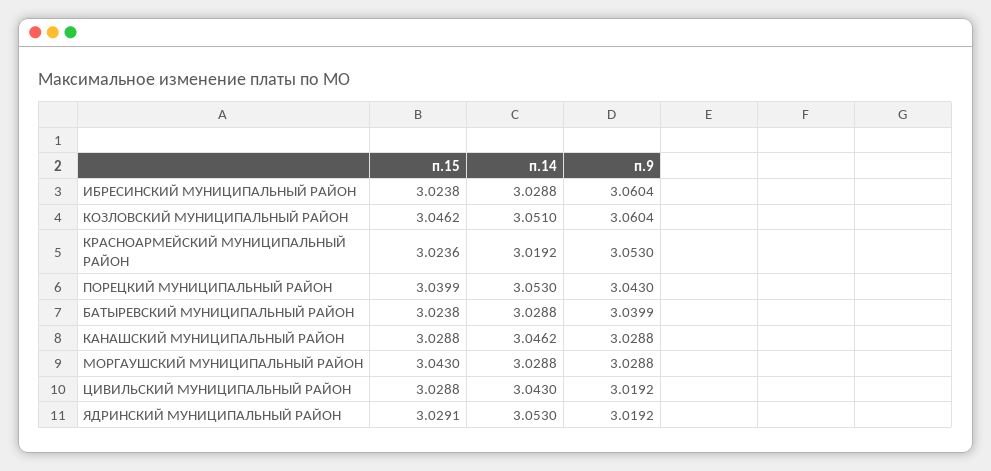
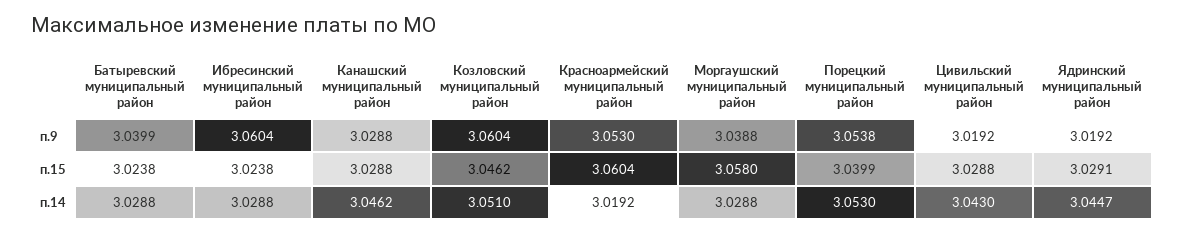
  {
    "п.15": {
      "ИБРЕСИНСКИЙ МУНИЦИПАЛЬНЫЙ РАЙОН": 3.0238,
      "КОЗЛОВСКИЙ МУНИЦИПАЛЬНЫЙ РАЙОН": 3.0462,
-     "КРАСНОАРМЕЙСКИЙ МУНИЦИПАЛЬНЫЙ РАЙОН": 3.0236,
+     "КРАСНОАРМЕЙСКИЙ МУНИЦИПАЛЬНЫЙ РАЙОН": 3.0604,
      "ПОРЕЦКИЙ МУНИЦИПАЛЬНЫЙ РАЙОН": 3.0399,
      "БАТЫРЕВСКИЙ МУНИЦИПАЛЬНЫЙ РАЙОН": 3.0238,
      "КАНАШСКИЙ МУНИЦИПАЛЬНЫЙ РАЙОН": 3.0288,
-     "МОРГАУШСКИЙ МУНИЦИПАЛЬНЫЙ РАЙОН": 3.043,
+     "МОРГАУШСКИЙ МУНИЦИПАЛЬНЫЙ РАЙОН": 3.058,
      "ЦИВИЛЬСКИЙ МУНИЦИПАЛЬНЫЙ РАЙОН": 3.0288,
      "ЯДРИНСКИЙ МУНИЦИПАЛЬНЫЙ РАЙОН": 3.0291
    },
    "п.14": {
      "ИБРЕСИНСКИЙ МУНИЦИПАЛЬНЫЙ РАЙОН": 3.0288,
      "КОЗЛОВСКИЙ МУНИЦИПАЛЬНЫЙ РАЙОН": 3.051,
      "КРАСНОАРМЕЙСКИЙ МУНИЦИПАЛЬНЫЙ РАЙОН": 3.0192,
      "ПОРЕЦКИЙ МУНИЦИПАЛЬНЫЙ РАЙОН": 3.053,
      "БАТЫРЕВСКИЙ МУНИЦИПАЛЬНЫЙ РАЙОН": 3.0288,
      "КАНАШСКИЙ МУНИЦИПАЛЬНЫЙ РАЙОН": 3.0462,
      "МОРГАУШСКИЙ МУНИЦИПАЛЬНЫЙ РАЙОН": 3.0288,
      "ЦИВИЛЬСКИЙ МУНИЦИПАЛЬНЫЙ РАЙОН": 3.043,
-     "ЯДРИНСКИЙ МУНИЦИПАЛЬНЫЙ РАЙОН": 3.053
+     "ЯДРИНСКИЙ МУНИЦИПАЛЬНЫЙ РАЙОН": 3.0447
    },
    "п.9": {
      "ИБРЕСИНСКИЙ МУНИЦИПАЛЬНЫЙ РАЙОН": 3.0604,
      "КОЗЛОВСКИЙ МУНИЦИПАЛЬНЫЙ РАЙОН": 3.0604,
      "КРАСНОАРМЕЙСКИЙ МУНИЦИПАЛЬНЫЙ РАЙОН": 3.053,
-     "ПОРЕЦКИЙ МУНИЦИПАЛЬНЫЙ РАЙОН": 3.043,
+     "ПОРЕЦКИЙ МУНИЦИПАЛЬНЫЙ РАЙОН": 3.0538,
      "БАТЫРЕВСКИЙ МУНИЦИПАЛЬНЫЙ РАЙОН": 3.0399,
      "КАНАШСКИЙ МУНИЦИПАЛЬНЫЙ РАЙОН": 3.0288,
-     "МОРГАУШСКИЙ МУНИЦИПАЛЬНЫЙ РАЙОН": 3.0288,
+     "МОРГАУШСКИЙ МУНИЦИПАЛЬНЫЙ РАЙОН": 3.0388,
      "ЦИВИЛЬСКИЙ МУНИЦИПАЛЬНЫЙ РАЙОН": 3.0192,
      "ЯДРИНСКИЙ МУНИЦИПАЛЬНЫЙ РАЙОН": 3.0192
    }
  }

